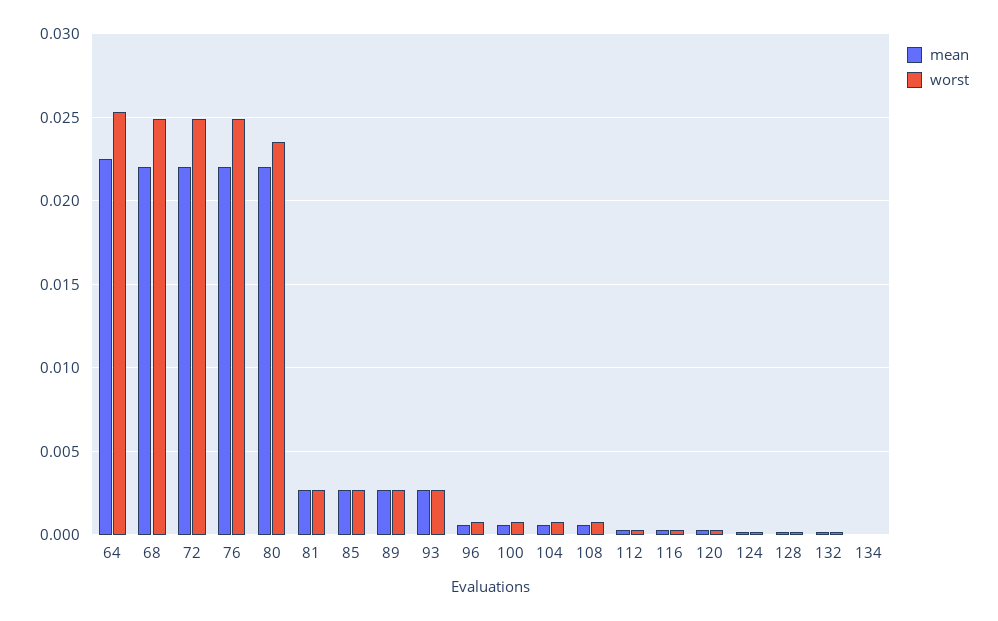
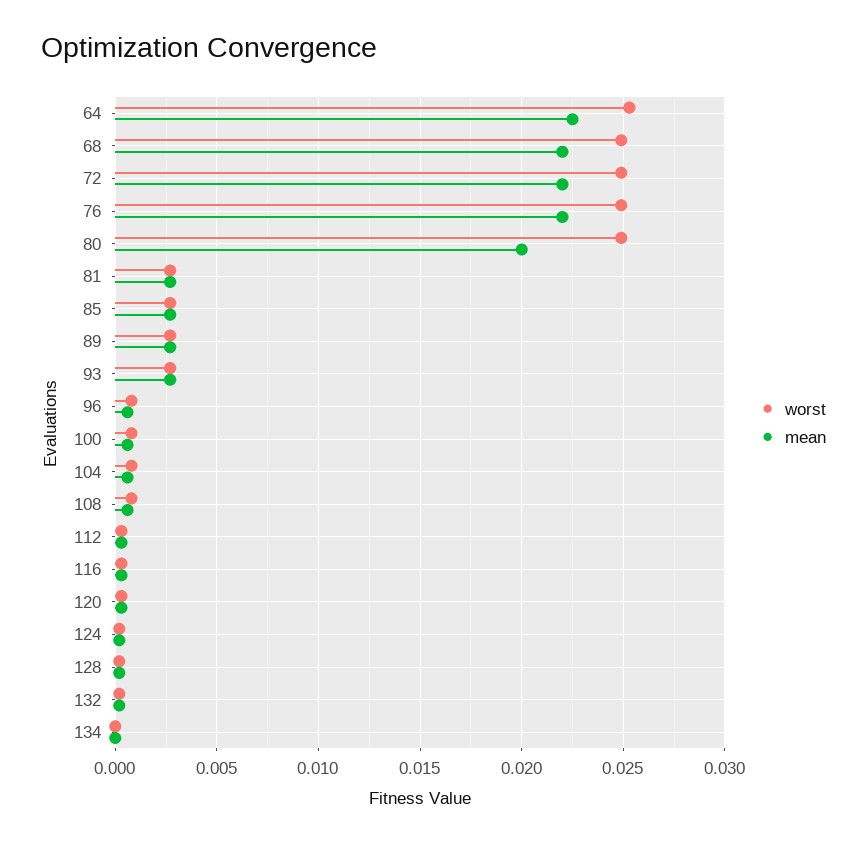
  {
    "mean": {
      "64": 0.0225,
      "68": 0.022,
      "72": 0.022,
      "76": 0.022,
-     "80": 0.022,
+     "80": 0.02,
      "81": 0.0025,
      "85": 0.0025,
      "89": 0.0025,
      "93": 0.0025,
      "96": 0.0005,
      "100": 0.0005,
      "104": 0.0005,
      "108": 0.0005,
      "112": 0.0005,
      "116": 0.0005,
      "120": 0.0005,
      "124": 0,
      "128": 0,
      "132": 0,
      "134": 0
    },
    "worst": {
      "64": 0.0255,
      "68": 0.025,
      "72": 0.025,
      "76": 0.025,
-     "80": 0.0235,
+     "80": 0.025,
      "81": 0.0025,
      "85": 0.0025,
      "89": 0.0025,
      "93": 0.0025,
      "96": 0.001,
      "100": 0.001,
      "104": 0.001,
      "108": 0.001,
      "112": 0.0005,
      "116": 0.0005,
      "120": 0.0005,
      "124": 0,
      "128": 0,
      "132": 0,
      "134": 0
    }
  }

